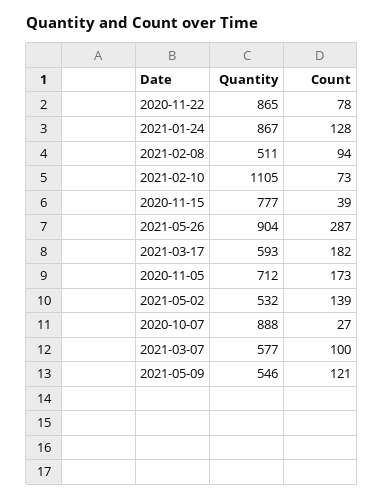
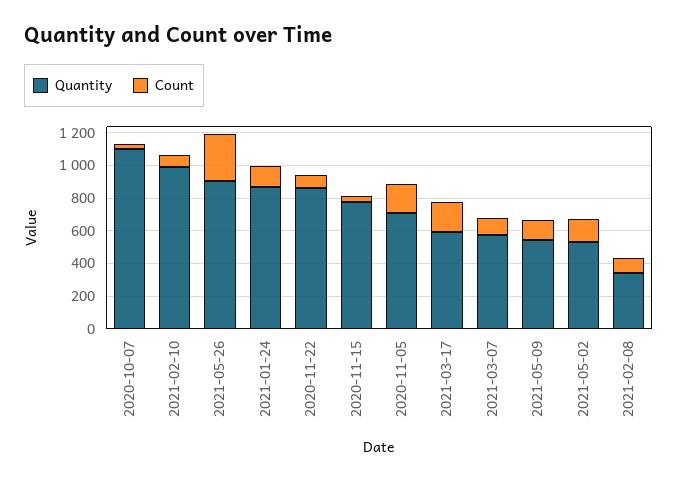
  {
    "Quantity": {
      "2020-11-22": 865,
      "2021-01-24": 867,
-     "2021-02-08": 511,
+     "2021-02-08": 350,
-     "2021-02-10": 1105,
+     "2021-02-10": 1000,
      "2020-11-15": 777,
      "2021-05-26": 904,
      "2021-03-17": 593,
      "2020-11-05": 712,
      "2021-05-02": 532,
-     "2020-10-07": 888,
+     "2020-10-07": 1100,
      "2021-03-07": 577,
      "2021-05-09": 546
    },
    "Count": {
      "2020-11-22": 78,
      "2021-01-24": 128,
      "2021-02-08": 94,
      "2021-02-10": 73,
      "2020-11-15": 39,
      "2021-05-26": 287,
      "2021-03-17": 182,
      "2020-11-05": 173,
      "2021-05-02": 139,
      "2020-10-07": 27,
      "2021-03-07": 100,
      "2021-05-09": 121
    }
  }

